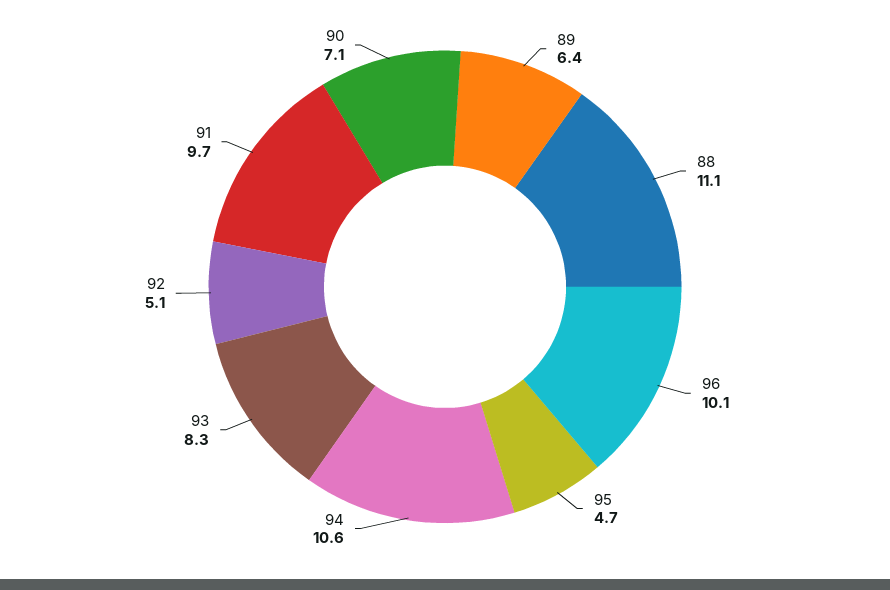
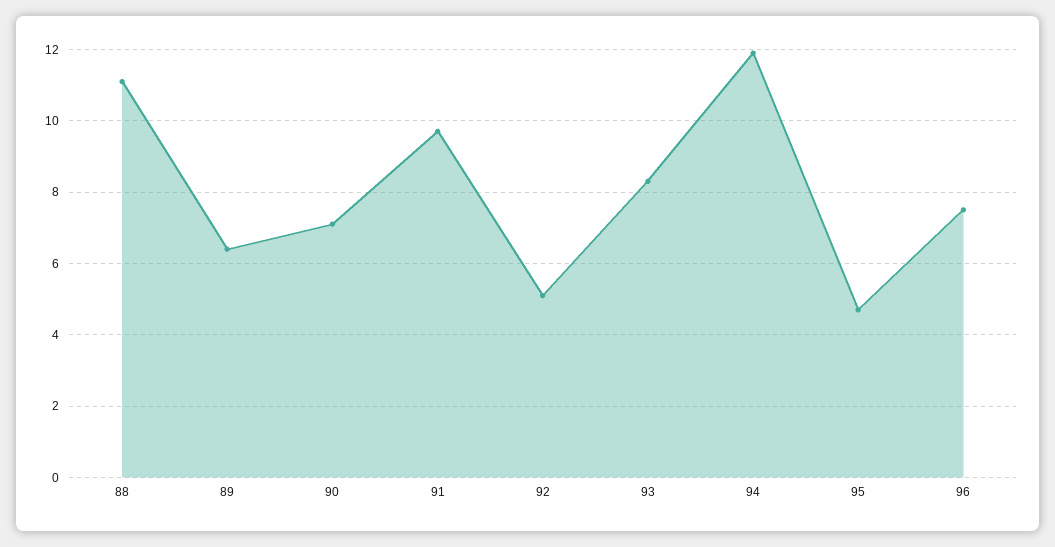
  {
    "89": 6.4,
    "88": 11.1,
-   "96": 10.1,
+   "96": 7.5,
    "95": 4.7,
-   "94": 10.6,
+   "94": 12,
    "93": 8.3,
    "92": 5.1,
    "91": 9.7,
    "90": 7.1
  }

